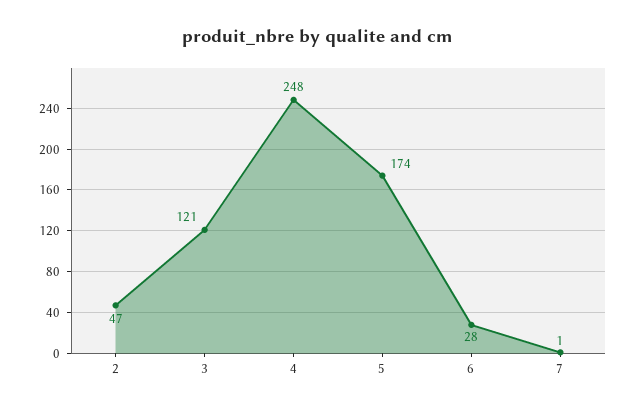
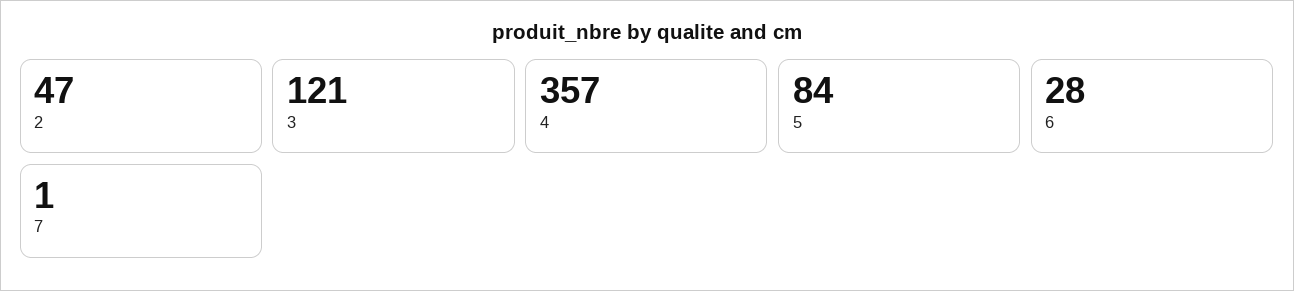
  {
    "2": 47,
    "3": 121,
-   "4": 248,
+   "4": 357,
-   "5": 174,
+   "5": 84,
    "6": 28,
    "7": 1
  }

